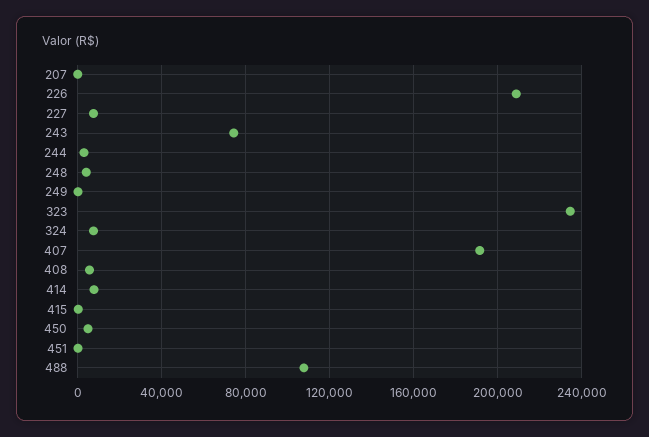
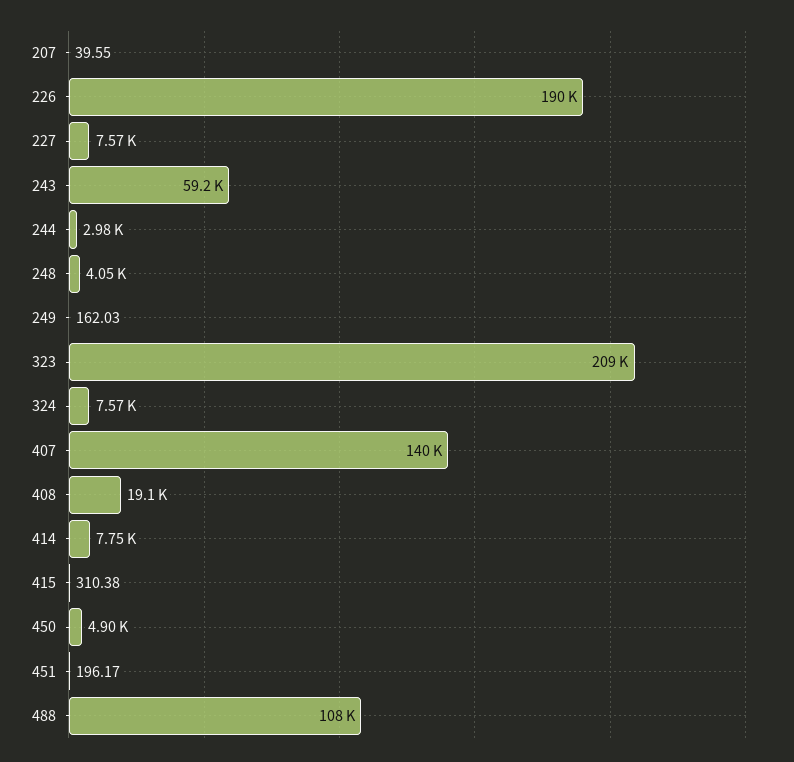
  {
    "207": 39.55,
-   "226": 210000,
+   "226": 190000,
    "227": 7570,
-   "243": 75000,
+   "243": 59200,
    "244": 2980,
    "248": 4050,
    "249": 162.03,
-   "323": 235000,
+   "323": 209000,
    "324": 7570,
-   "407": 190000,
+   "407": 140000,
-   "408": 5000,
+   "408": 19100,
    "414": 7750,
    "415": 310.38,
    "450": 4900,
    "451": 196.17,
    "488": 108000
  }

